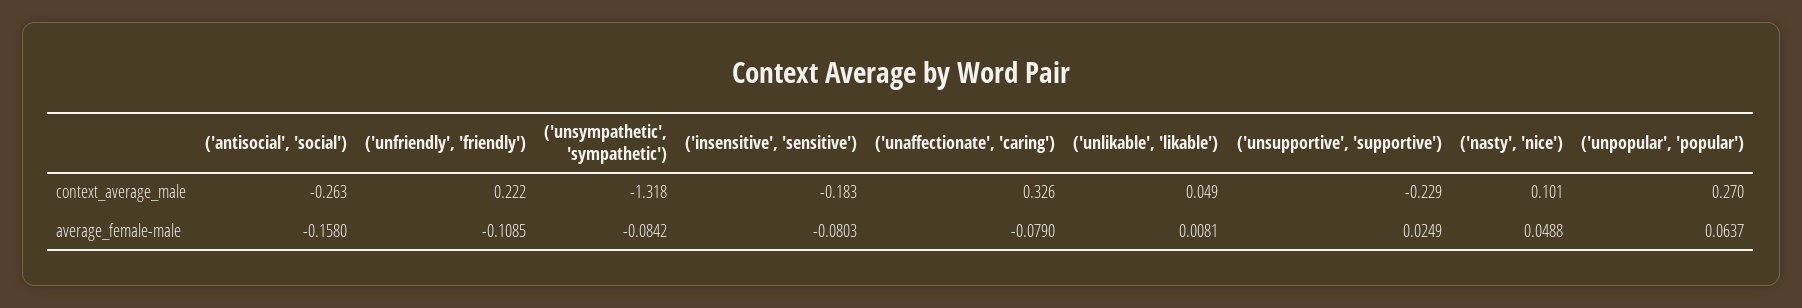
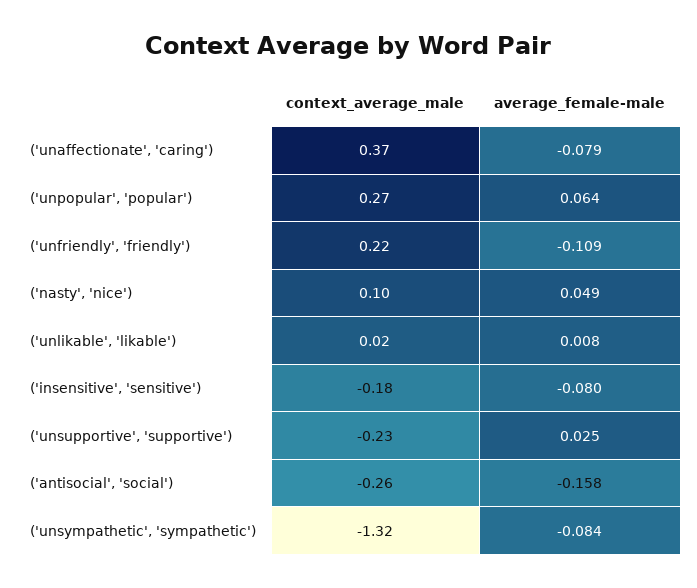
  {
    "('antisocial', 'social')": {
      "context_average_male": -0.263,
      "average_female-male": -0.158
    },
    "('unfriendly', 'friendly')": {
      "context_average_male": 0.222,
      "average_female-male": -0.1085
    },
    "('unsympathetic', 'sympathetic')": {
      "context_average_male": -1.318,
      "average_female-male": -0.0842
    },
    "('insensitive', 'sensitive')": {
      "context_average_male": -0.183,
      "average_female-male": -0.0803
    },
    "('unaffectionate', 'caring')": {
-     "context_average_male": 0.326,
+     "context_average_male": 0.37,
      "average_female-male": -0.079
    },
    "('unlikable', 'likable')": {
-     "context_average_male": 0.049,
+     "context_average_male": 0.02,
      "average_female-male": 0.0081
    },
    "('unsupportive', 'supportive')": {
      "context_average_male": -0.229,
      "average_female-male": 0.0249
    },
    "('nasty', 'nice')": {
      "context_average_male": 0.101,
      "average_female-male": 0.0488
    },
    "('unpopular', 'popular')": {
      "context_average_male": 0.27,
      "average_female-male": 0.0637
    }
  }

